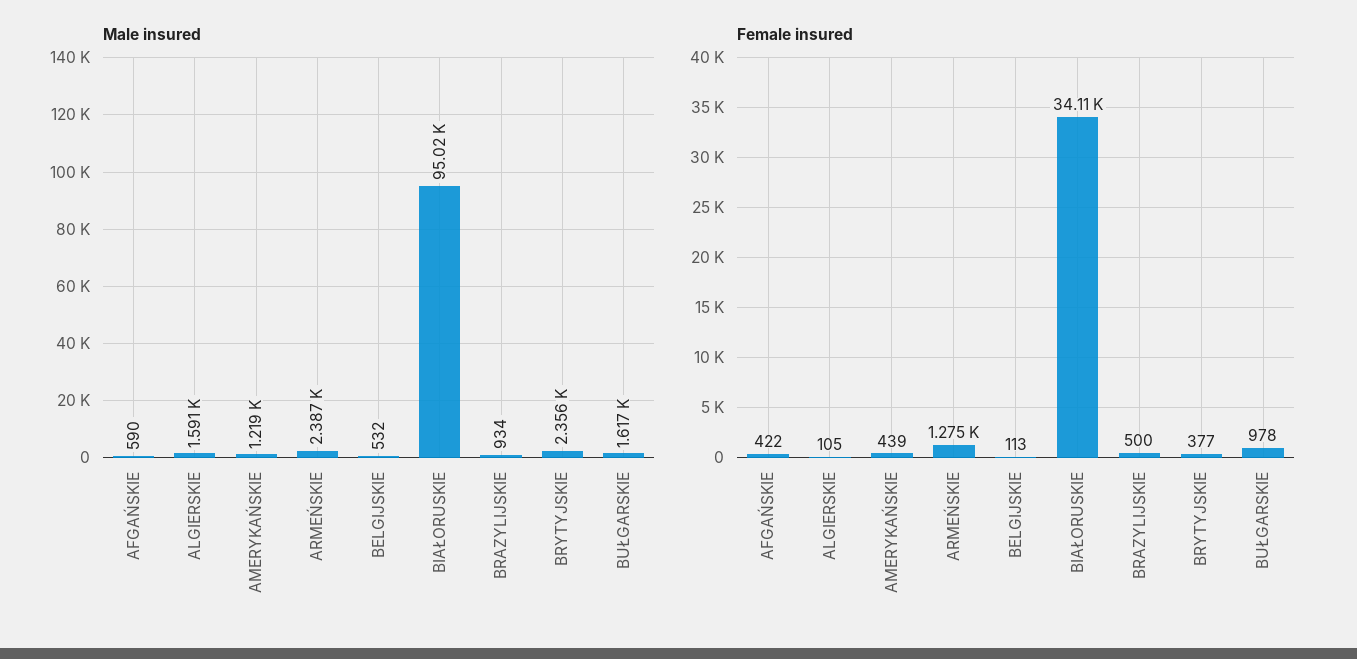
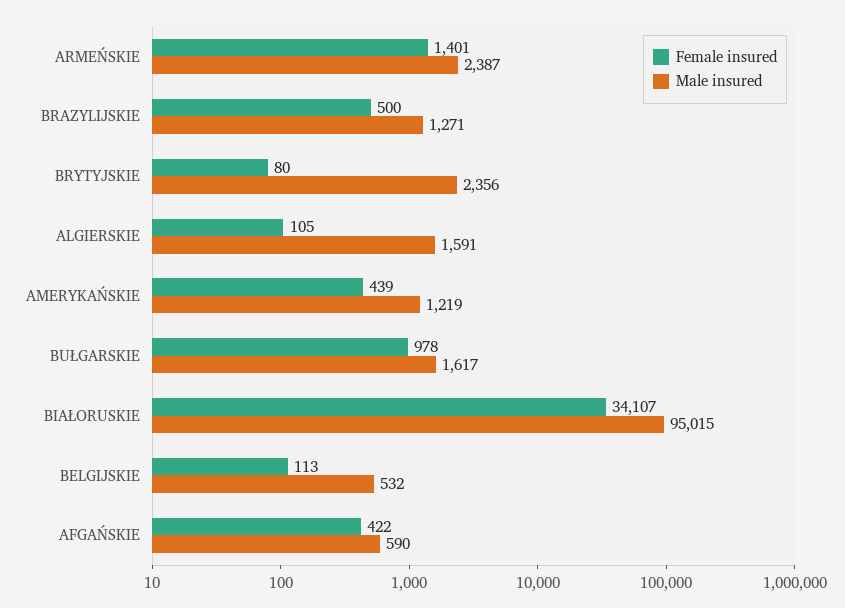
  {
    "Male insured": {
      "AFGAŃSKIE": 590,
      "ALGIERSKIE": 1591,
      "AMERYKAŃSKIE": 1219,
      "ARMEŃSKIE": 2387,
      "BELGIJSKIE": 532,
      "BIAŁORUSKIE": 95015,
-     "BRAZYLIJSKIE": 934,
+     "BRAZYLIJSKIE": 1271,
      "BRYTYJSKIE": 2356,
      "BUŁGARSKIE": 1617
    },
    "Female insured": {
      "AFGAŃSKIE": 422,
      "ALGIERSKIE": 105,
      "AMERYKAŃSKIE": 439,
-     "ARMEŃSKIE": 1275,
+     "ARMEŃSKIE": 1401,
      "BELGIJSKIE": 113,
      "BIAŁORUSKIE": 34107,
      "BRAZYLIJSKIE": 500,
-     "BRYTYJSKIE": 377,
+     "BRYTYJSKIE": 80,
      "BUŁGARSKIE": 978
    }
  }

